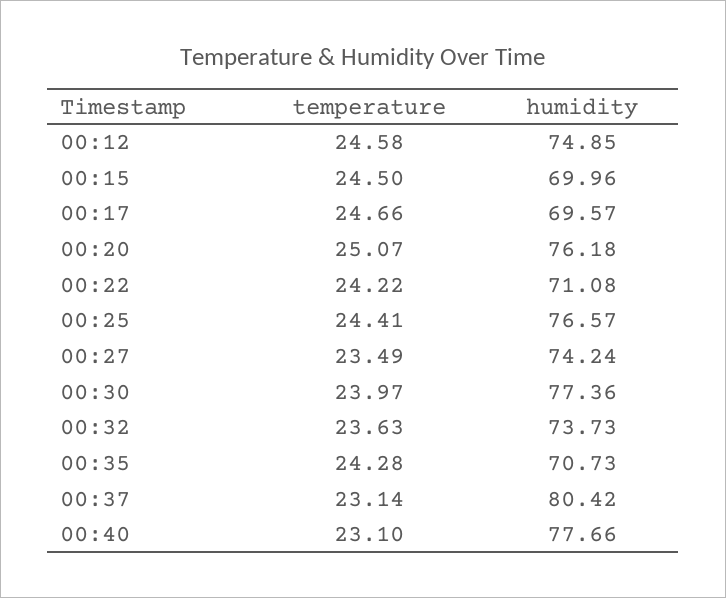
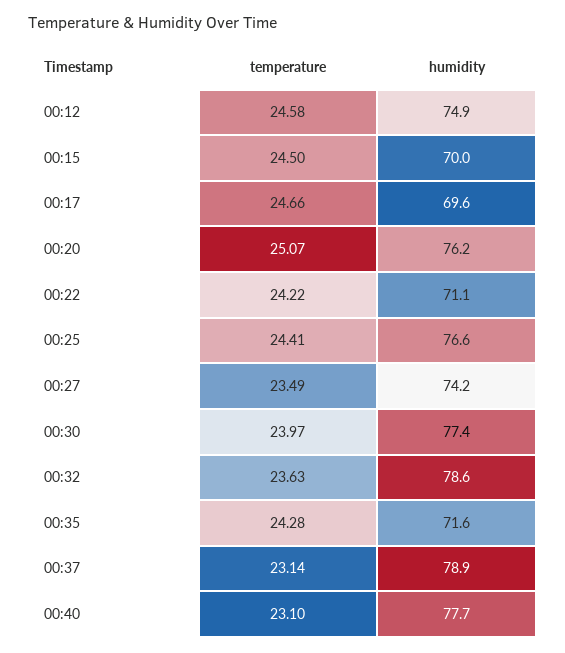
  {
    "temperature": {
      "00:12": 24.58,
      "00:15": 24.5,
      "00:17": 24.66,
      "00:20": 25.07,
      "00:22": 24.22,
      "00:25": 24.41,
      "00:27": 23.49,
      "00:30": 23.97,
      "00:32": 23.63,
      "00:35": 24.28,
      "00:37": 23.14,
      "00:40": 23.1
    },
    "humidity": {
      "00:12": 74.85,
      "00:15": 69.96,
      "00:17": 69.57,
      "00:20": 76.18,
      "00:22": 71.08,
      "00:25": 76.57,
      "00:27": 74.24,
      "00:30": 77.36,
-     "00:32": 73.73,
+     "00:32": 78.6,
-     "00:35": 70.73,
+     "00:35": 71.6,
-     "00:37": 80.42,
+     "00:37": 78.9,
      "00:40": 77.66
    }
  }

